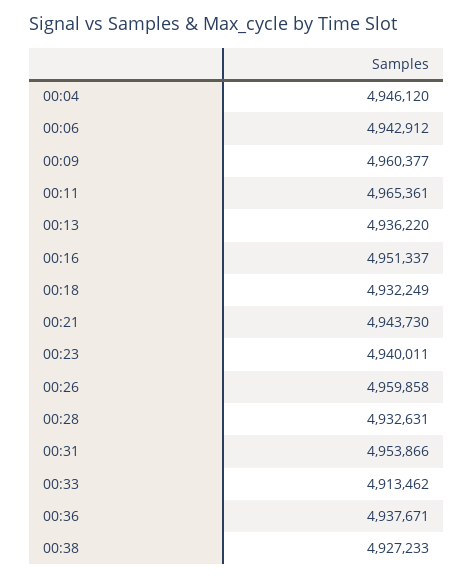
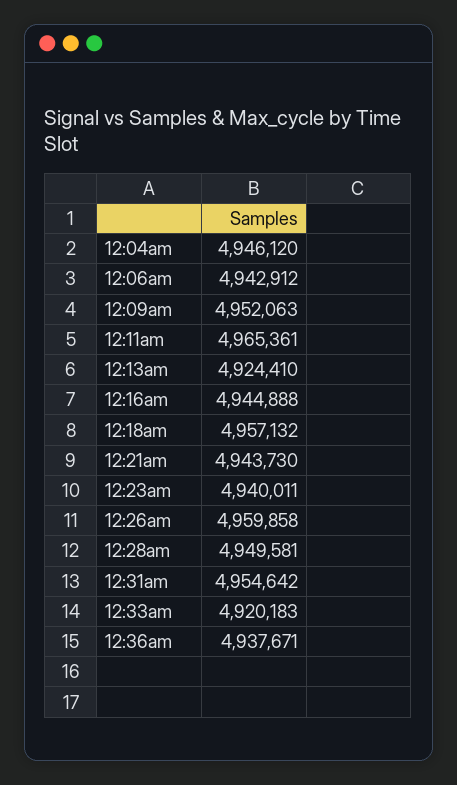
  {
    "00:04": 4946120,
    "00:06": 4942912,
-   "00:09": 4960377,
+   "00:09": 4952063,
    "00:11": 4965361,
-   "00:13": 4936220,
+   "00:13": 4924410,
-   "00:16": 4951337,
+   "00:16": 4944888,
-   "00:18": 4932249,
+   "00:18": 4957132,
    "00:21": 4943730,
    "00:23": 4940011,
    "00:26": 4959858,
-   "00:28": 4932631,
+   "00:28": 4949581,
-   "00:31": 4953866,
+   "00:31": 4954642,
-   "00:33": 4913462,
+   "00:33": 4920183,
-   "00:36": 4937671,
+   "00:36": 4937671
-   "00:38": 4927233
  }

